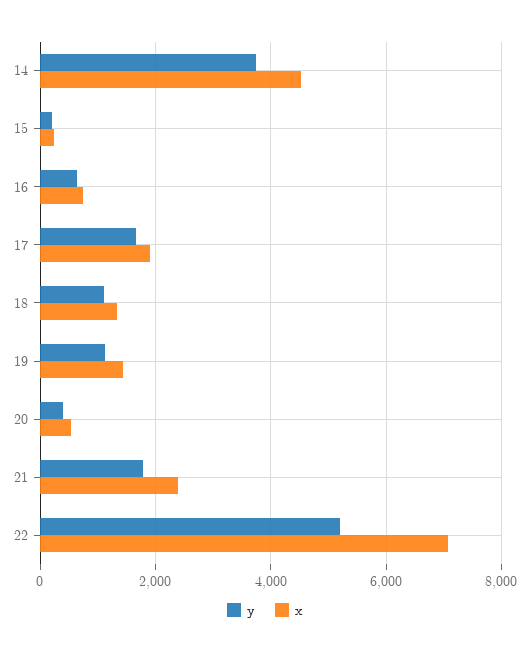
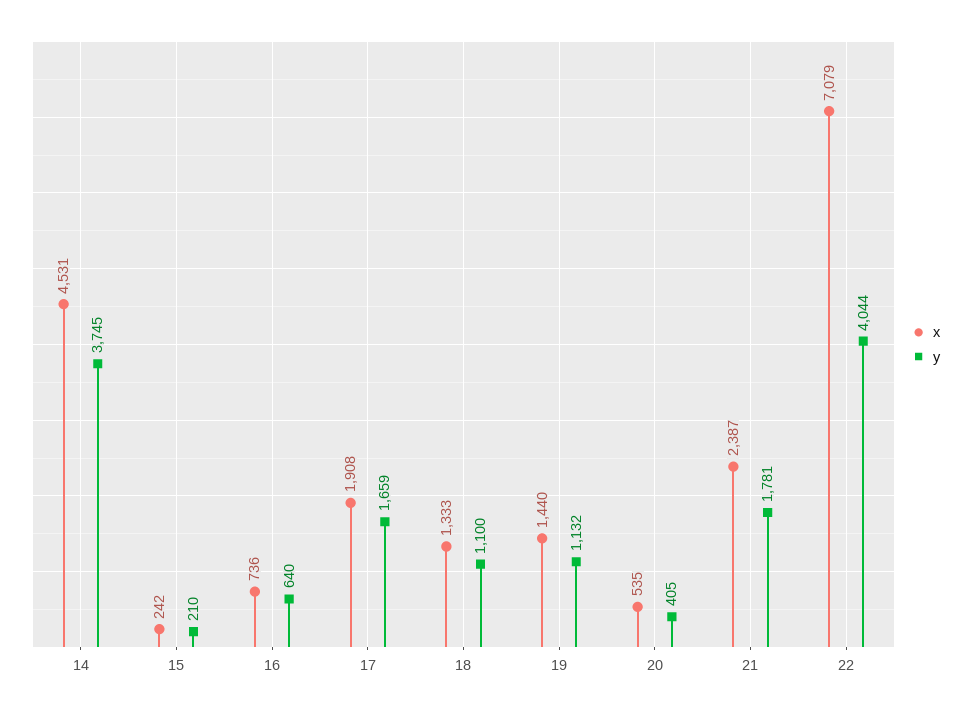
  {
    "y": {
      "14": 3745,
      "15": 210,
      "16": 640,
      "17": 1659,
      "18": 1100,
      "19": 1132,
      "20": 405,
      "21": 1781,
-     "22": 5200
+     "22": 4044
    },
    "x": {
      "14": 4531,
      "15": 242,
      "16": 736,
      "17": 1908,
      "18": 1333,
      "19": 1440,
      "20": 535,
      "21": 2387,
      "22": 7079
    }
  }

